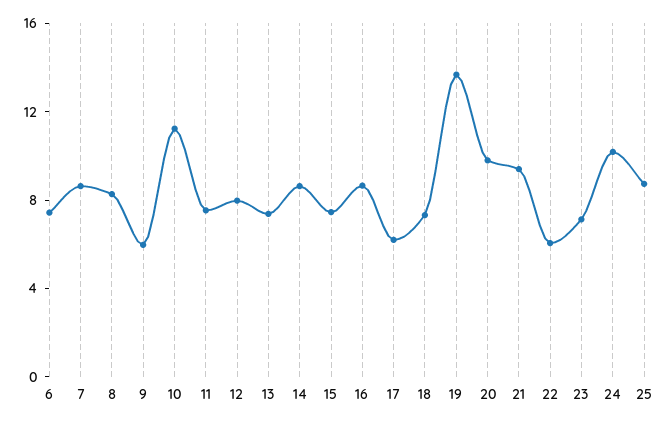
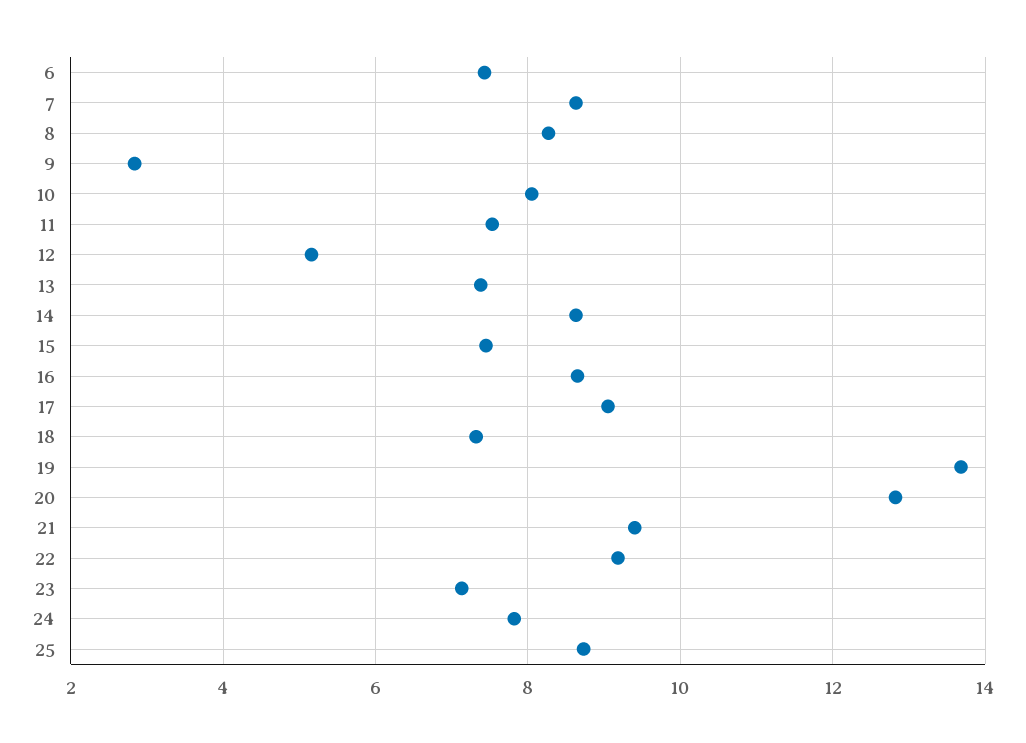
  {
    "6": 7.4,
    "7": 8.6,
    "8": 8.2,
-   "9": 6,
+   "9": 2.8,
-   "10": 11,
+   "10": 8,
    "11": 7.6,
-   "12": 8,
+   "12": 5.2,
    "13": 7.4,
    "14": 8.6,
    "15": 7.4,
    "16": 8.6,
-   "17": 6,
+   "17": 9,
    "18": 7.4,
    "19": 13.6,
-   "20": 10,
+   "20": 12.8,
    "21": 9.4,
-   "22": 6,
+   "22": 9.2,
    "23": 7.2,
-   "24": 10,
+   "24": 7.8,
    "25": 8.8
  }

